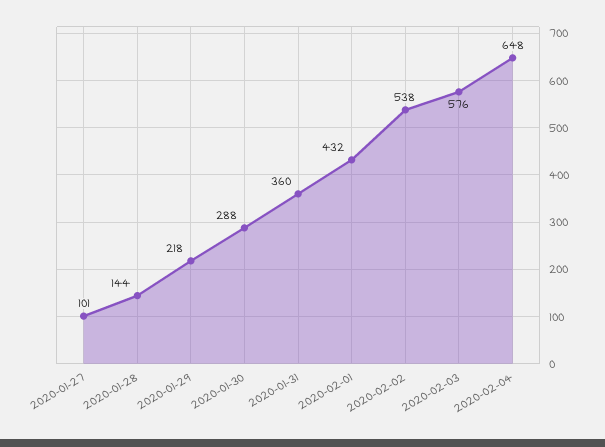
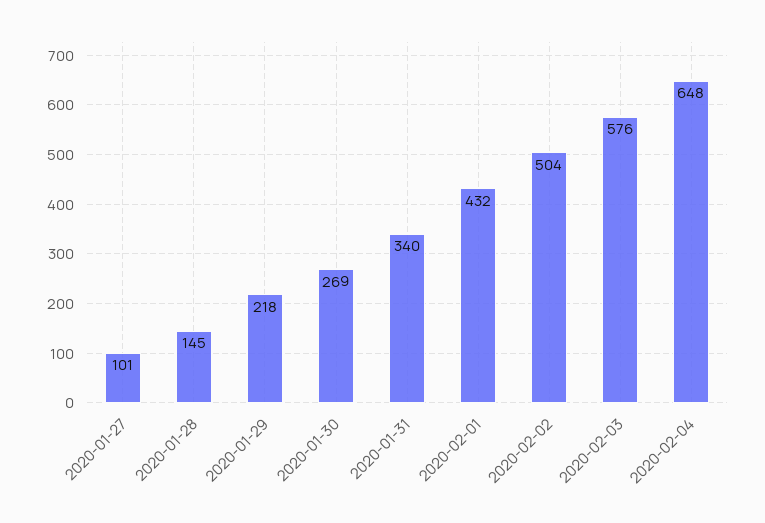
  {
    "2020-01-27": 101,
-   "2020-01-28": 144,
+   "2020-01-28": 145,
    "2020-01-29": 218,
-   "2020-01-30": 288,
+   "2020-01-30": 269,
-   "2020-01-31": 360,
+   "2020-01-31": 340,
    "2020-02-01": 432,
-   "2020-02-02": 538,
+   "2020-02-02": 504,
    "2020-02-03": 576,
    "2020-02-04": 648
  }

